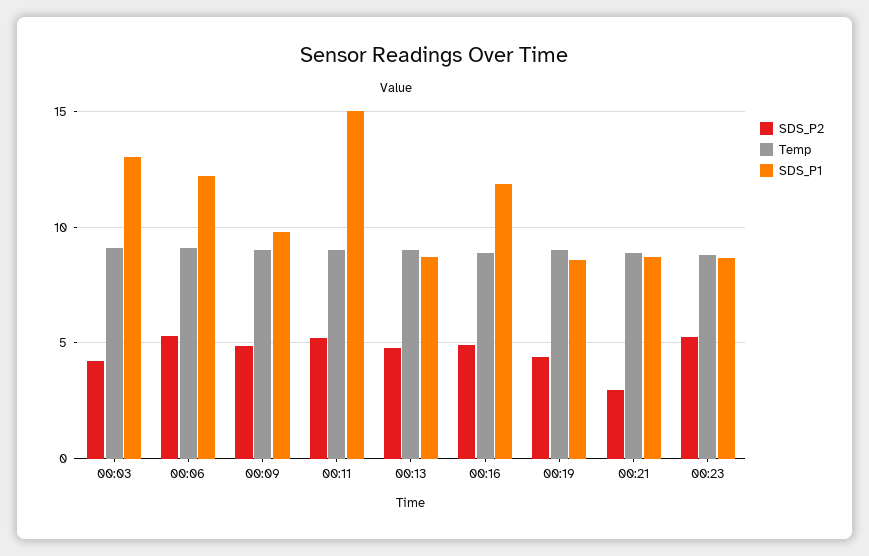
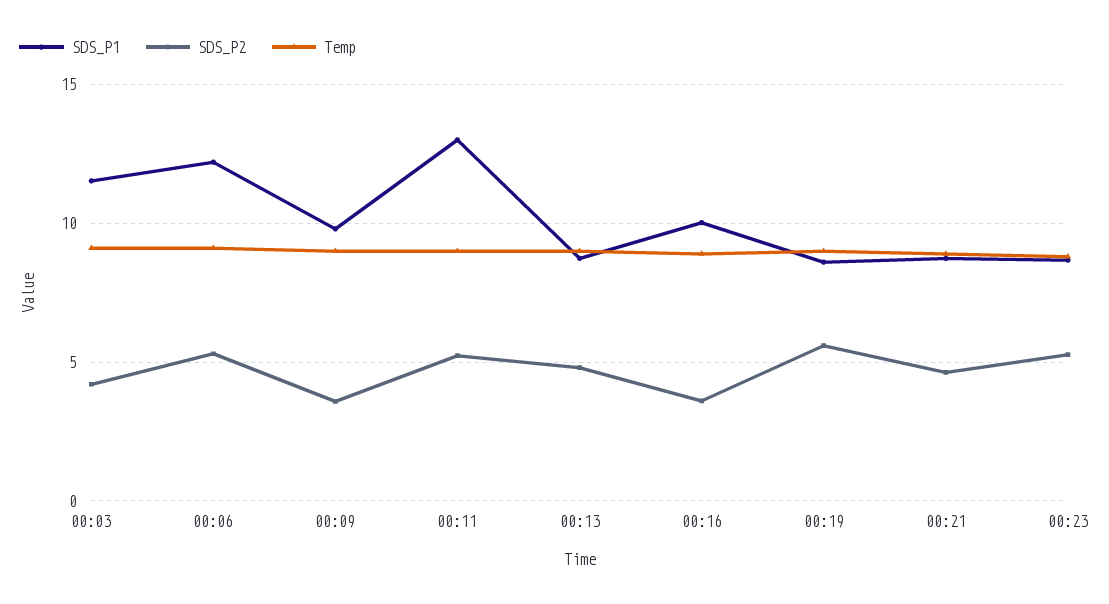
  {
    "SDS_P2": {
      "00:03": 4,
      "00:06": 5.5,
-     "00:09": 5,
+     "00:09": 3.5,
      "00:11": 5,
      "00:13": 5,
-     "00:16": 5,
+     "00:16": 3.5,
-     "00:19": 4.5,
+     "00:19": 5.5,
-     "00:21": 3,
+     "00:21": 4.5,
      "00:23": 5.5
    },
    "Temp": {
      "00:03": 9,
      "00:06": 9,
      "00:09": 9,
      "00:11": 9,
      "00:13": 9,
      "00:16": 9,
      "00:19": 9,
      "00:21": 9,
      "00:23": 9
    },
    "SDS_P1": {
-     "00:03": 13,
+     "00:03": 11.5,
      "00:06": 12,
      "00:09": 10,
-     "00:11": 15,
+     "00:11": 13,
      "00:13": 8.5,
-     "00:16": 12,
+     "00:16": 10,
      "00:19": 8.5,
      "00:21": 8.5,
      "00:23": 8.5
    }
  }

